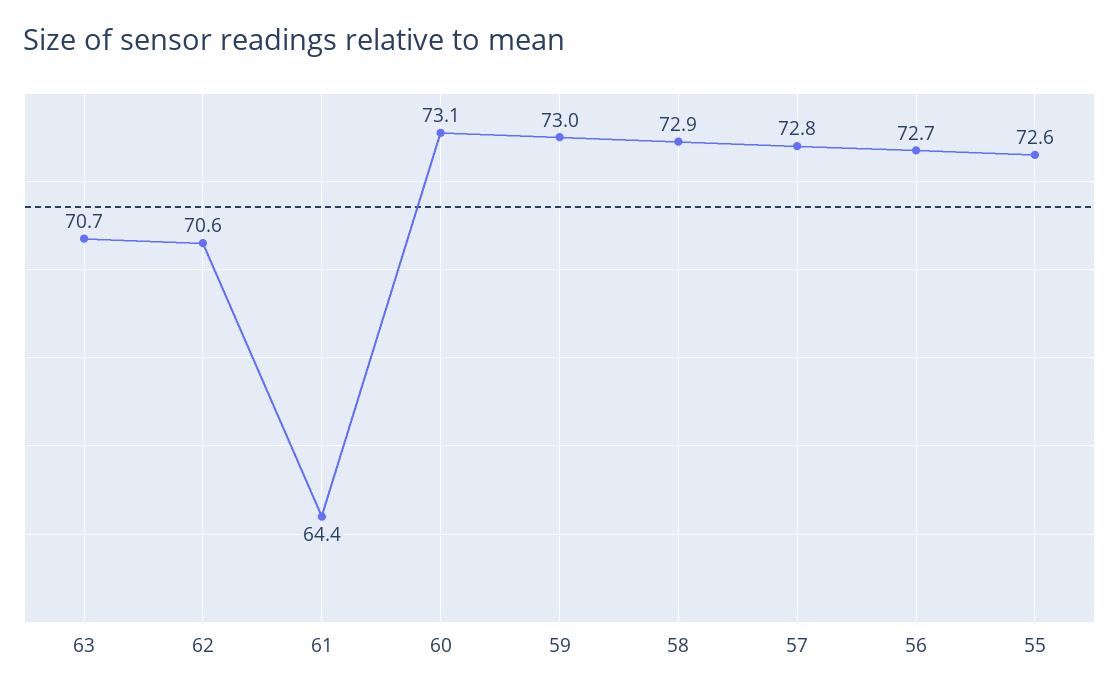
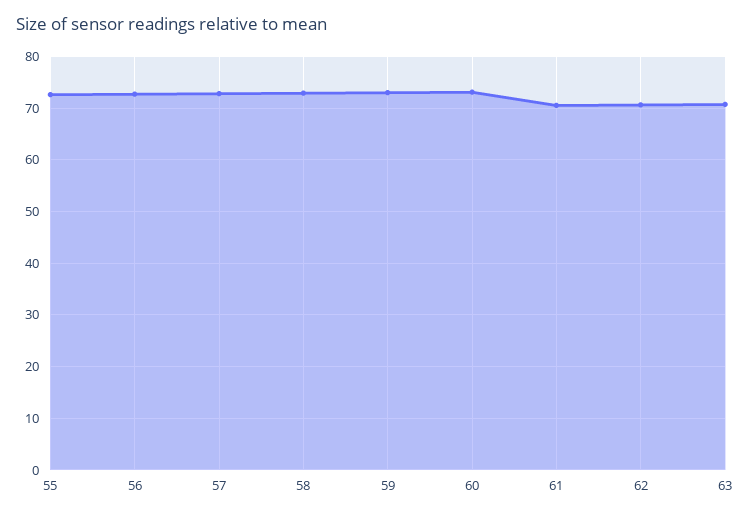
  {
    "63": 70.7,
    "62": 70.6,
-   "61": 64.4,
+   "61": 70,
    "60": 73.1,
    "59": 73,
    "58": 72.9,
    "57": 72.8,
    "56": 72.7,
    "55": 72.6
  }

